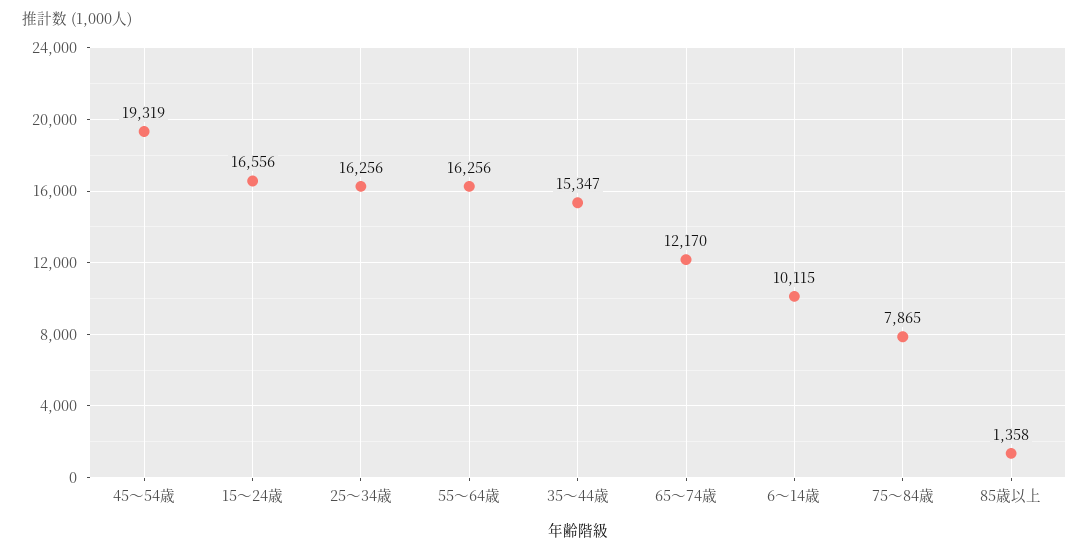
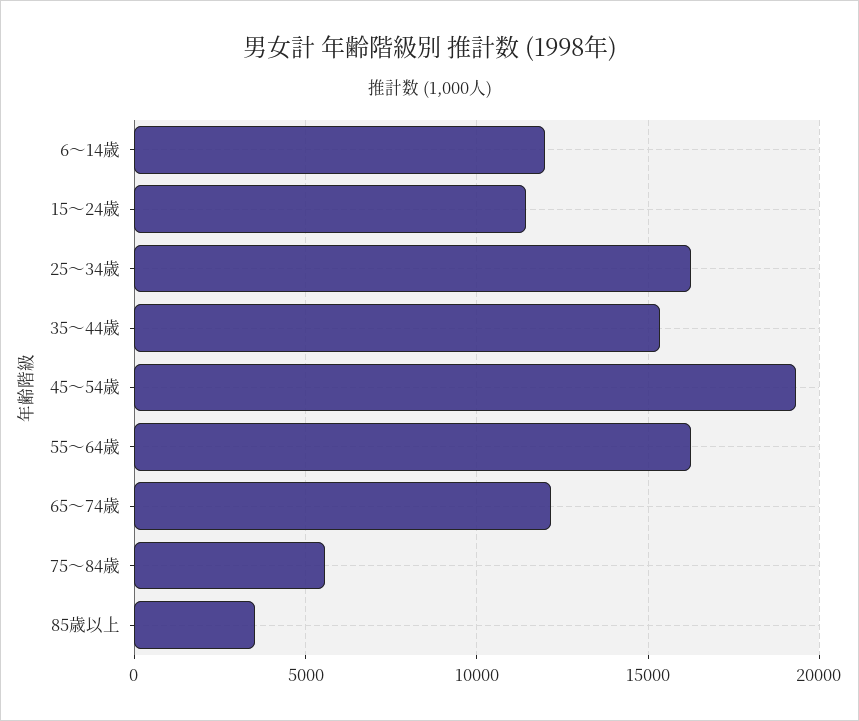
  {
    "45～54歳": 19319,
-   "15～24歳": 16556,
+   "15～24歳": 11500,
    "25～34歳": 16256,
    "55～64歳": 16256,
    "35～44歳": 15347,
    "65～74歳": 12170,
-   "6～14歳": 10115,
+   "6～14歳": 12000,
-   "75～84歳": 7865,
+   "75～84歳": 5500,
-   "85歳以上": 1358
+   "85歳以上": 3500
  }

